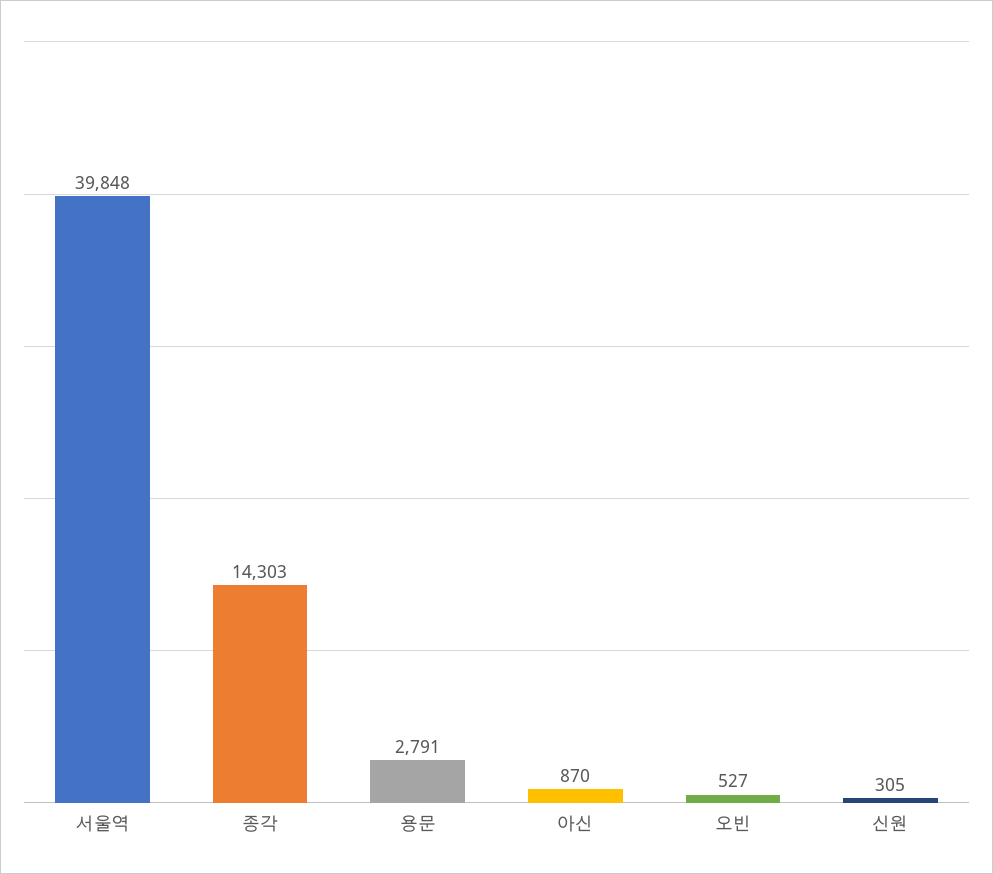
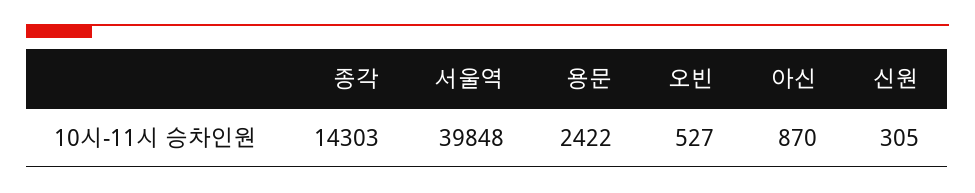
  {
    "서울역": 39848,
    "종각": 14303,
-   "용문": 2791,
+   "용문": 2422,
    "아신": 870,
    "오빈": 527,
    "신원": 305
  }

